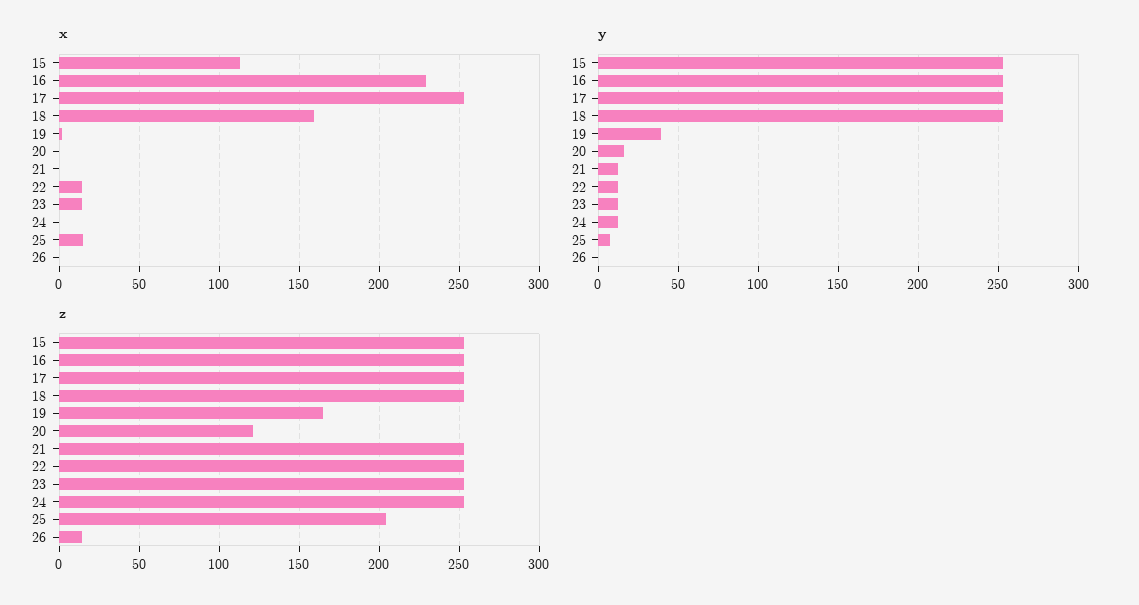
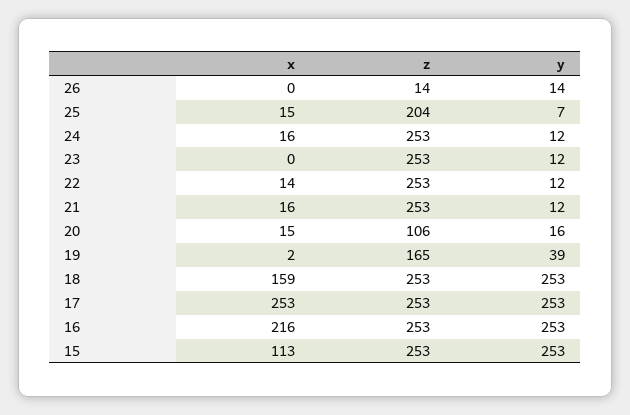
  {
    "x": {
      "15": 113,
-     "16": 230,
+     "16": 216,
      "17": 253,
      "18": 159,
      "19": 2,
-     "20": 0,
+     "20": 15,
-     "21": 0,
+     "21": 16,
      "22": 14,
-     "23": 15,
+     "23": 0,
-     "24": 0,
+     "24": 16,
      "25": 15,
      "26": 0
    },
    "y": {
      "15": 253,
      "16": 253,
      "17": 253,
      "18": 253,
      "19": 39,
      "20": 16,
      "21": 12,
      "22": 12,
      "23": 12,
      "24": 12,
      "25": 7,
-     "26": 0
+     "26": 14
    },
    "z": {
      "15": 253,
      "16": 253,
      "17": 253,
      "18": 253,
      "19": 165,
-     "20": 120,
+     "20": 106,
      "21": 253,
      "22": 253,
      "23": 253,
      "24": 253,
      "25": 204,
      "26": 14
    }
  }

